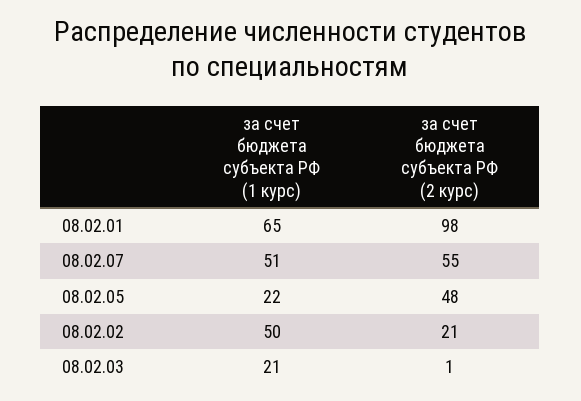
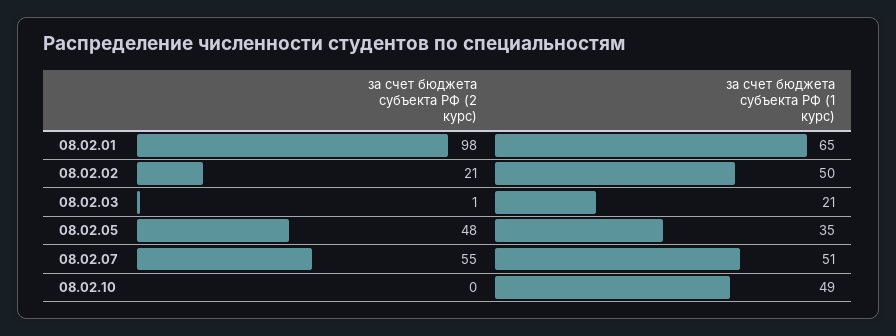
  {
    "за счет бюджета субъекта РФ (1 курс)": {
      "08.02.01": 65,
      "08.02.07": 51,
-     "08.02.05": 22,
+     "08.02.05": 35,
      "08.02.02": 50,
-     "08.02.03": 21
+     "08.02.03": 21,
+     "08.02.10": 49
    },
    "за счет бюджета субъекта РФ (2 курс)": {
      "08.02.01": 98,
      "08.02.07": 55,
      "08.02.05": 48,
      "08.02.02": 21,
-     "08.02.03": 1
+     "08.02.03": 1,
+     "08.02.10": 0
    }
  }

